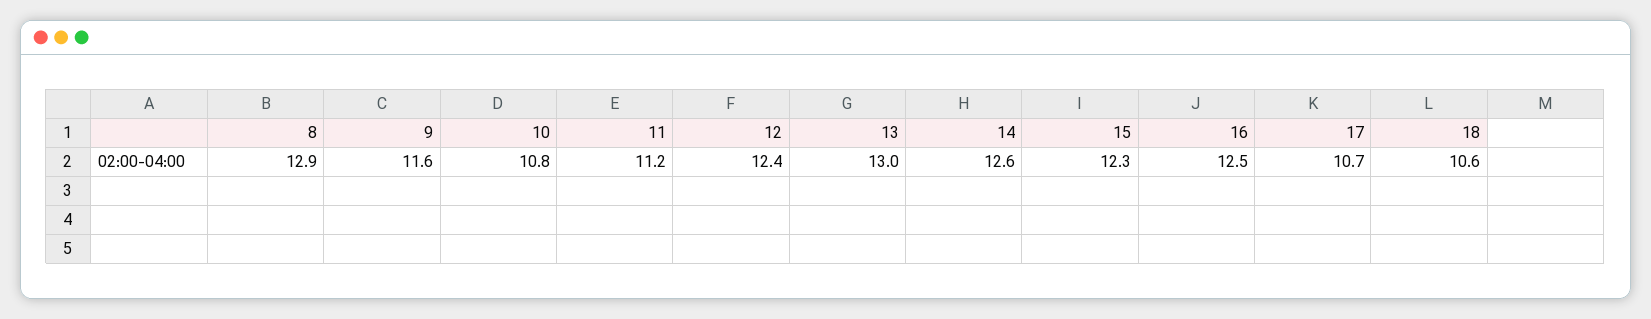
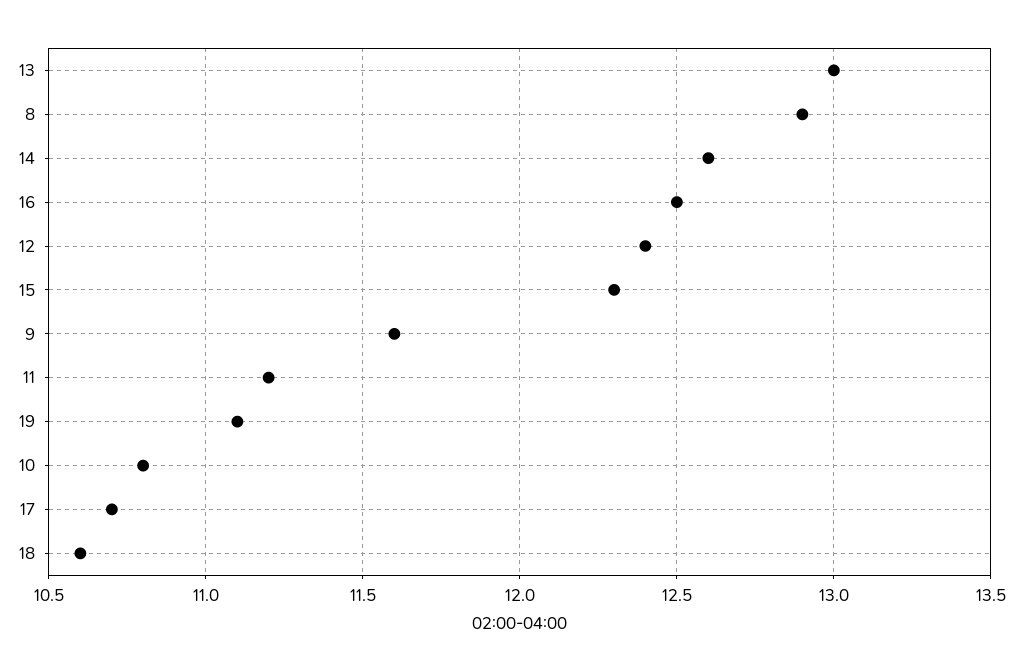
  {
    "8": 12.9,
    "9": 11.6,
    "10": 10.8,
    "11": 11.2,
    "12": 12.4,
    "13": 13,
    "14": 12.6,
    "15": 12.3,
    "16": 12.5,
    "17": 10.7,
-   "18": 10.6
+   "18": 10.6,
+   "19": 11.1
  }

